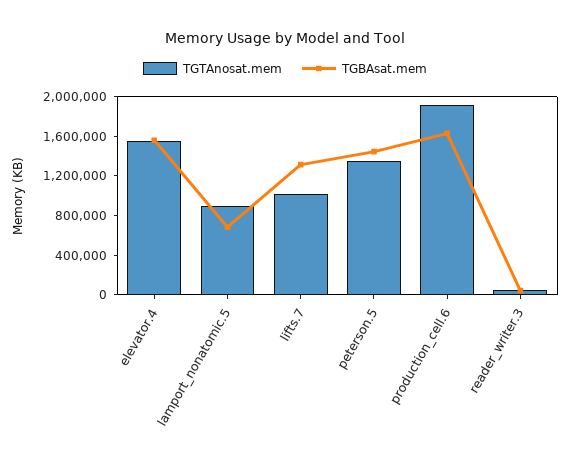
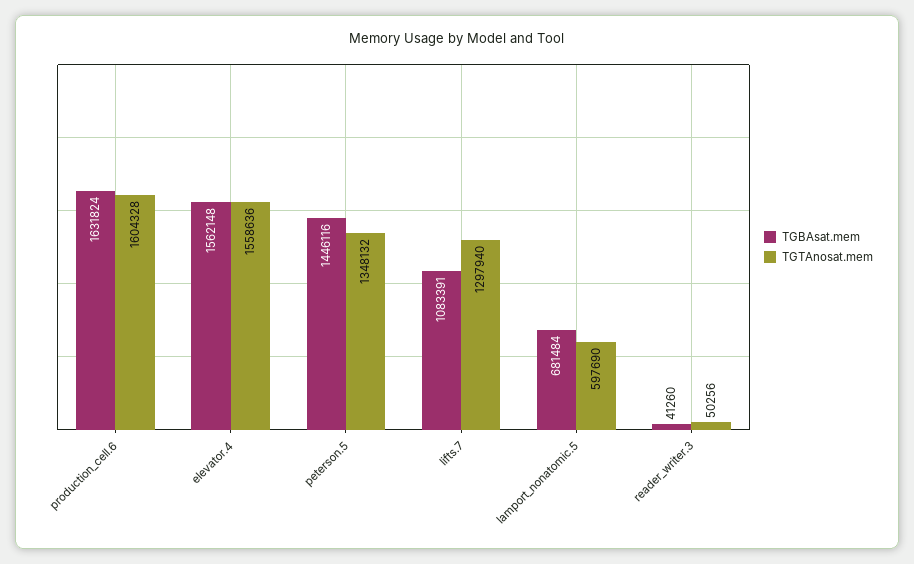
  {
    "TGTAnosat.mem": {
      "elevator.4": 1558636,
-     "lamport_nonatomic.5": 900000,
+     "lamport_nonatomic.5": 597690,
-     "lifts.7": 1000000,
+     "lifts.7": 1297940,
      "peterson.5": 1348132,
-     "production_cell.6": 1900000,
+     "production_cell.6": 1604328,
      "reader_writer.3": 50256
    },
    "TGBAsat.mem": {
      "elevator.4": 1562148,
      "lamport_nonatomic.5": 681484,
-     "lifts.7": 1300000,
+     "lifts.7": 1083391,
      "peterson.5": 1446116,
      "production_cell.6": 1631824,
      "reader_writer.3": 41260
    }
  }

